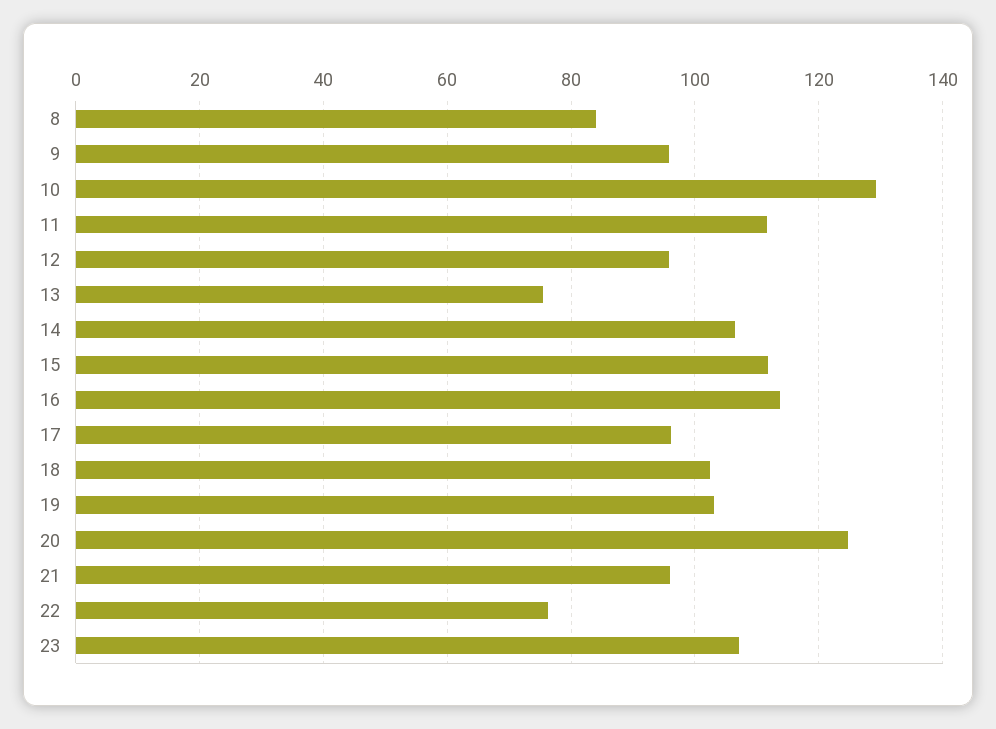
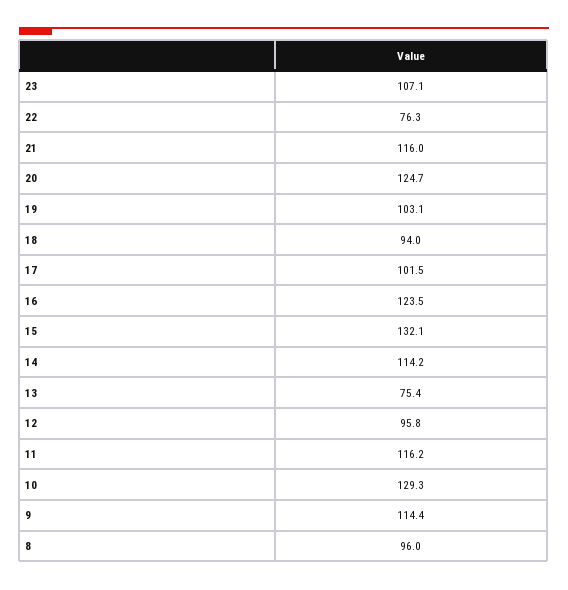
  {
-   "8": 84,
+   "8": 96,
-   "9": 96,
+   "9": 114.4,
    "10": 129.3,
-   "11": 112,
+   "11": 116.2,
    "12": 95.8,
    "13": 75.4,
-   "14": 106,
+   "14": 114.2,
-   "15": 112,
+   "15": 132.1,
-   "16": 114,
+   "16": 123.5,
-   "17": 96,
+   "17": 101.5,
-   "18": 102,
+   "18": 94,
    "19": 103.1,
    "20": 124.7,
-   "21": 96,
+   "21": 116,
    "22": 76.3,
    "23": 107.1
  }

